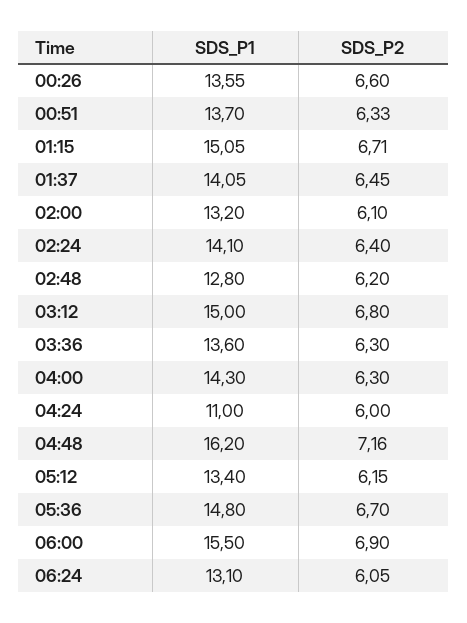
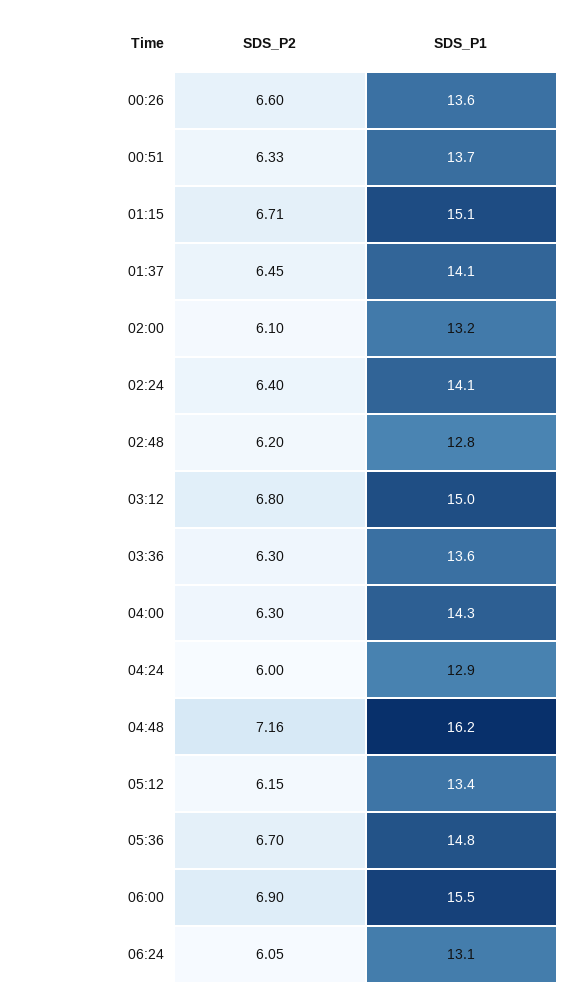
  {
    "SDS_P1": {
      "00:26": 13.55,
      "00:51": 13.7,
      "01:15": 15.05,
      "01:37": 14.05,
      "02:00": 13.2,
      "02:24": 14.1,
      "02:48": 12.8,
      "03:12": 15,
      "03:36": 13.6,
      "04:00": 14.3,
-     "04:24": 11,
+     "04:24": 12.9,
      "04:48": 16.2,
      "05:12": 13.4,
      "05:36": 14.8,
      "06:00": 15.5,
      "06:24": 13.1
    },
    "SDS_P2": {
      "00:26": 6.6,
      "00:51": 6.33,
      "01:15": 6.71,
      "01:37": 6.45,
      "02:00": 6.1,
      "02:24": 6.4,
      "02:48": 6.2,
      "03:12": 6.8,
      "03:36": 6.3,
      "04:00": 6.3,
      "04:24": 6,
      "04:48": 7.16,
      "05:12": 6.15,
      "05:36": 6.7,
      "06:00": 6.9,
      "06:24": 6.05
    }
  }

